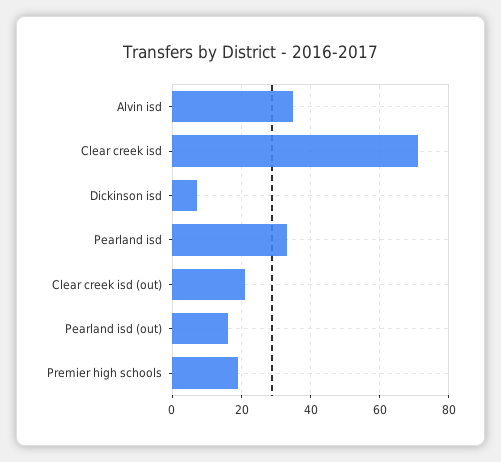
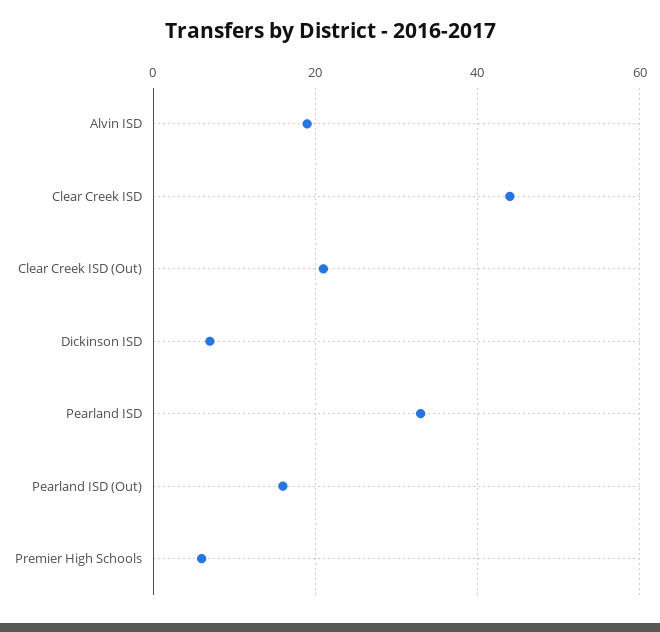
  {
-   "Alvin isd": 35,
+   "Alvin isd": 20,
-   "Clear creek isd": 70,
+   "Clear creek isd": 45,
    "Dickinson isd": 5,
    "Pearland isd": 35,
    "Clear creek isd (out)": 20,
    "Pearland isd (out)": 15,
-   "Premier high schools": 20
+   "Premier high schools": 5
  }

